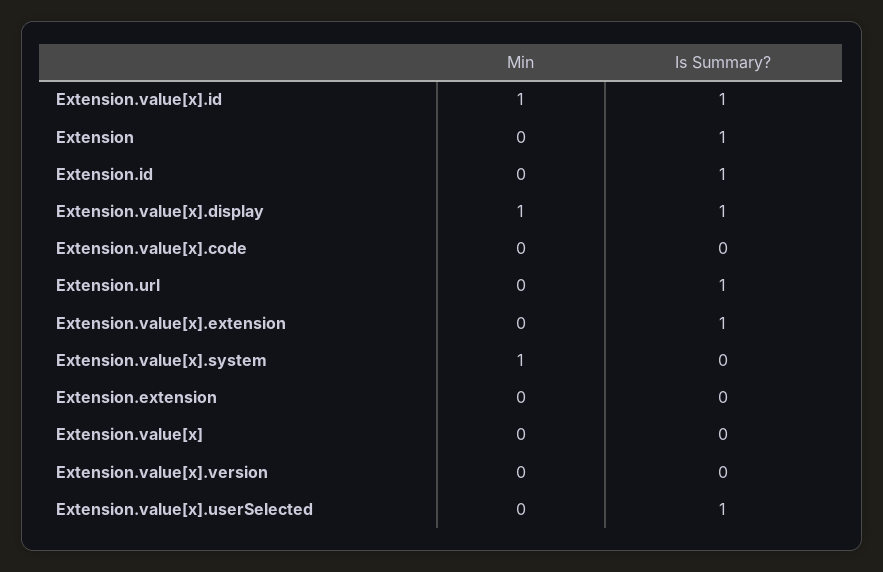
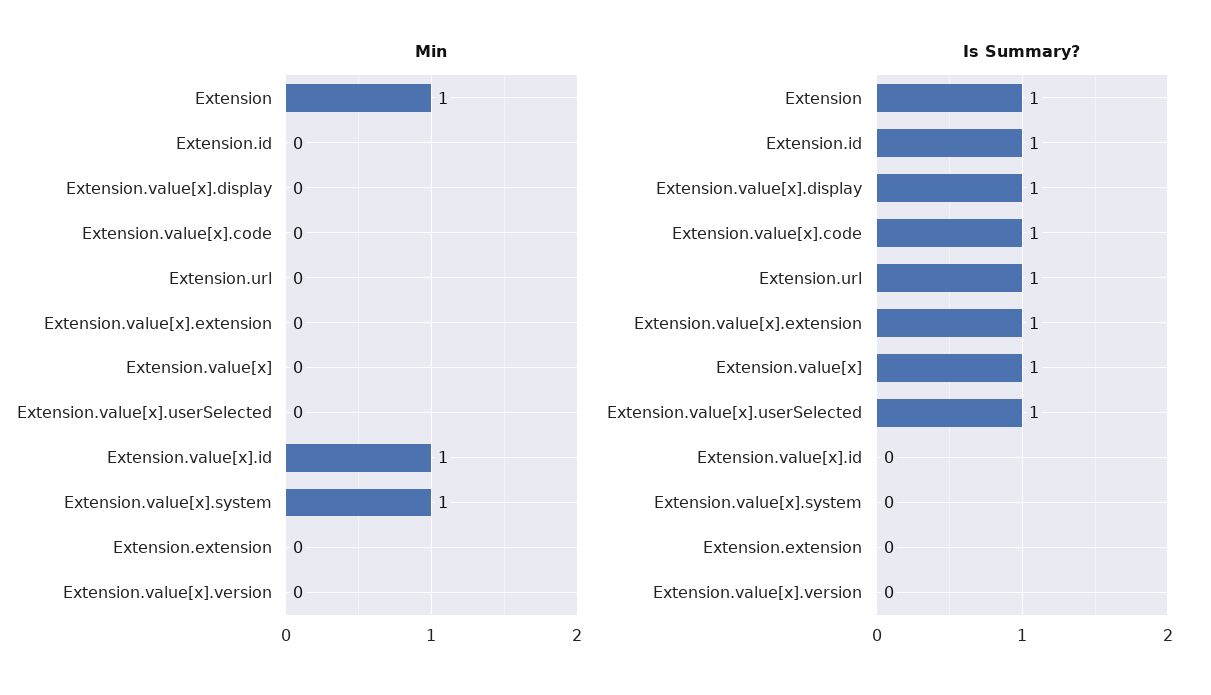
  {
    "Min": {
      "Extension.value[x].id": 1,
-     "Extension": 0,
+     "Extension": 1,
      "Extension.id": 0,
-     "Extension.value[x].display": 1,
+     "Extension.value[x].display": 0,
      "Extension.value[x].code": 0,
      "Extension.url": 0,
      "Extension.value[x].extension": 0,
      "Extension.value[x].system": 1,
      "Extension.extension": 0,
      "Extension.value[x]": 0,
      "Extension.value[x].version": 0,
      "Extension.value[x].userSelected": 0
    },
    "Is Summary?": {
-     "Extension.value[x].id": 1,
+     "Extension.value[x].id": 0,
      "Extension": 1,
      "Extension.id": 1,
      "Extension.value[x].display": 1,
-     "Extension.value[x].code": 0,
+     "Extension.value[x].code": 1,
      "Extension.url": 1,
      "Extension.value[x].extension": 1,
      "Extension.value[x].system": 0,
      "Extension.extension": 0,
-     "Extension.value[x]": 0,
+     "Extension.value[x]": 1,
      "Extension.value[x].version": 0,
      "Extension.value[x].userSelected": 1
    }
  }

